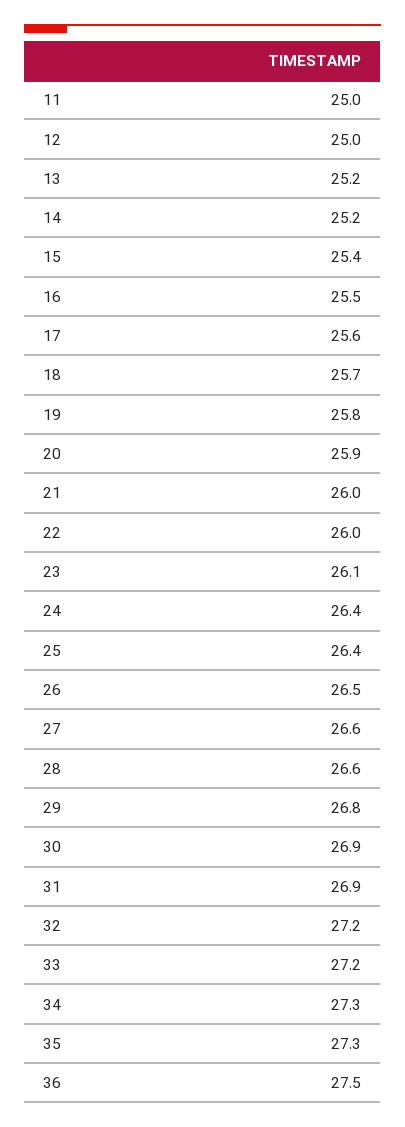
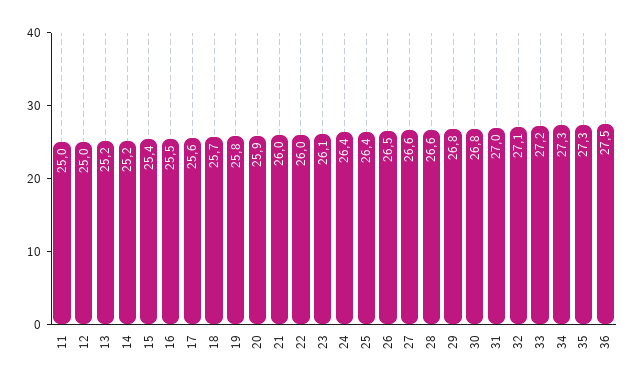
  {
    "11": 25,
    "12": 25,
    "13": 25.2,
    "14": 25.2,
    "15": 25.4,
    "16": 25.5,
    "17": 25.6,
    "18": 25.7,
    "19": 25.8,
    "20": 25.9,
    "21": 26,
    "22": 26,
    "23": 26.1,
    "24": 26.4,
    "25": 26.4,
    "26": 26.5,
    "27": 26.6,
    "28": 26.6,
    "29": 26.8,
-   "30": 26.9,
+   "30": 26.8,
-   "31": 26.9,
+   "31": 27,
-   "32": 27.2,
+   "32": 27.1,
    "33": 27.2,
    "34": 27.3,
    "35": 27.3,
    "36": 27.5
  }

